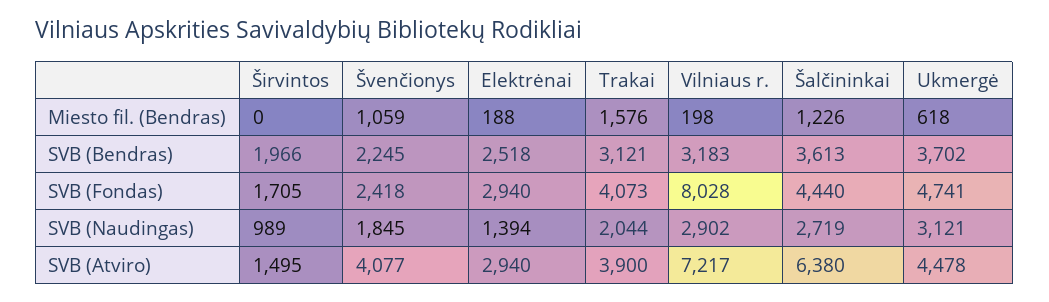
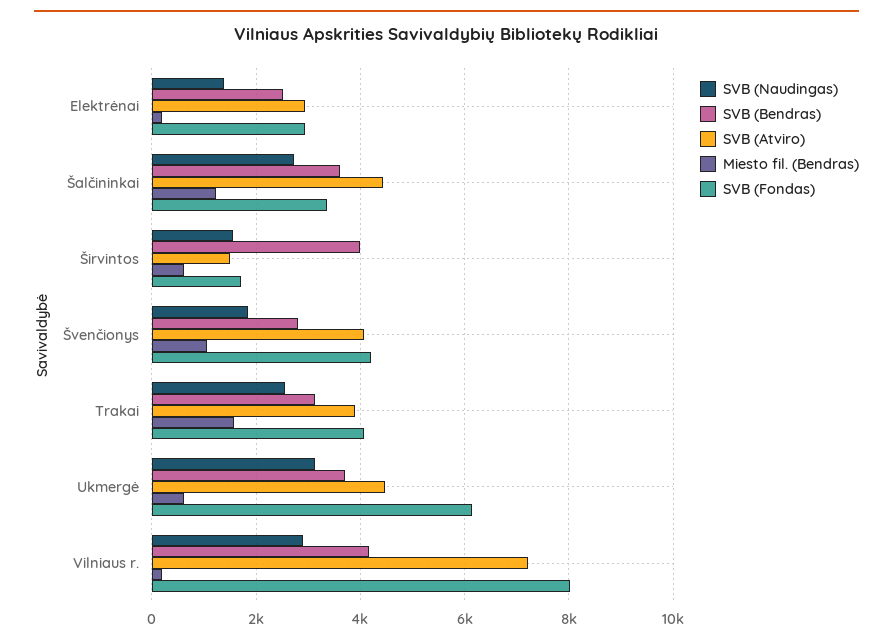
  {
    "Miesto fil. (Bendras)": {
-     "Širvintos": 0,
+     "Širvintos": 600,
      "Švenčionys": 1059,
      "Elektrėnai": 188,
      "Trakai": 1576,
      "Vilniaus r.": 198,
      "Šalčininkai": 1226,
      "Ukmergė": 618
    },
    "SVB (Bendras)": {
-     "Širvintos": 1966,
+     "Širvintos": 4000,
-     "Švenčionys": 2245,
+     "Švenčionys": 2800,
      "Elektrėnai": 2518,
      "Trakai": 3121,
-     "Vilniaus r.": 3183,
+     "Vilniaus r.": 4200,
      "Šalčininkai": 3613,
      "Ukmergė": 3702
    },
    "SVB (Fondas)": {
      "Širvintos": 1705,
-     "Švenčionys": 2418,
+     "Švenčionys": 4200,
      "Elektrėnai": 2940,
      "Trakai": 4073,
      "Vilniaus r.": 8028,
-     "Šalčininkai": 4440,
+     "Šalčininkai": 3400,
-     "Ukmergė": 4741
+     "Ukmergė": 6200
    },
    "SVB (Naudingas)": {
-     "Širvintos": 989,
+     "Širvintos": 1600,
      "Švenčionys": 1845,
      "Elektrėnai": 1394,
-     "Trakai": 2044,
+     "Trakai": 2600,
      "Vilniaus r.": 2902,
      "Šalčininkai": 2719,
      "Ukmergė": 3121
    },
    "SVB (Atviro)": {
      "Širvintos": 1495,
      "Švenčionys": 4077,
      "Elektrėnai": 2940,
      "Trakai": 3900,
      "Vilniaus r.": 7217,
-     "Šalčininkai": 6380,
+     "Šalčininkai": 4400,
      "Ukmergė": 4478
    }
  }

